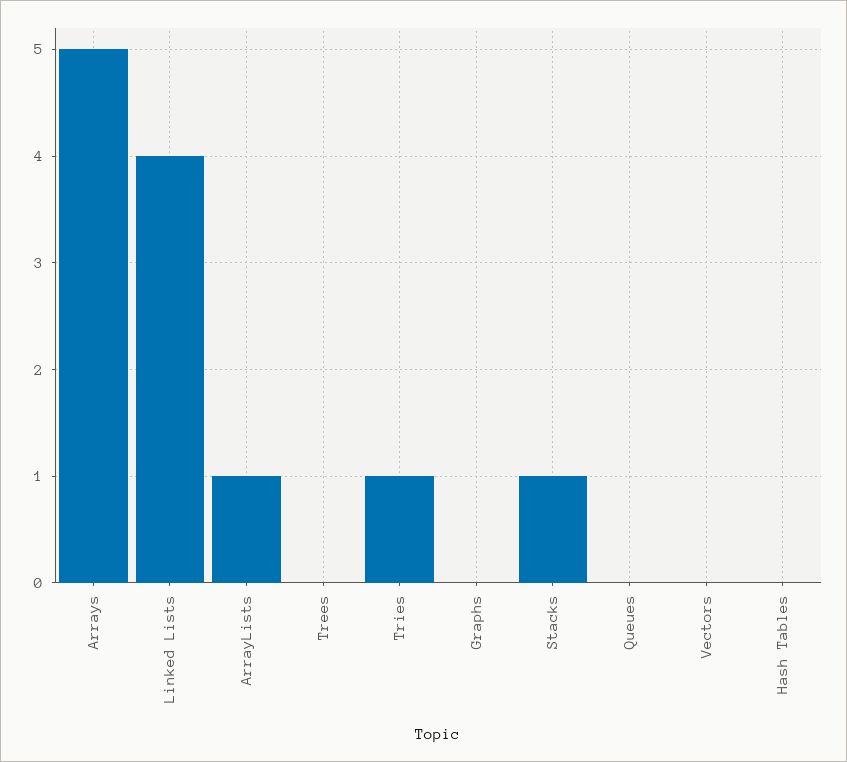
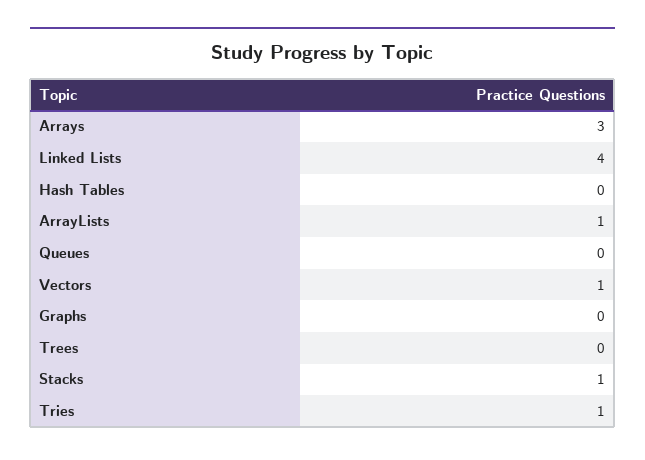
  {
-   "Arrays": 5,
+   "Arrays": 3,
    "Linked Lists": 4,
    "ArrayLists": 1,
    "Trees": 0,
    "Tries": 1,
    "Graphs": 0,
    "Stacks": 1,
    "Queues": 0,
-   "Vectors": 0,
+   "Vectors": 1,
    "Hash Tables": 0
  }

